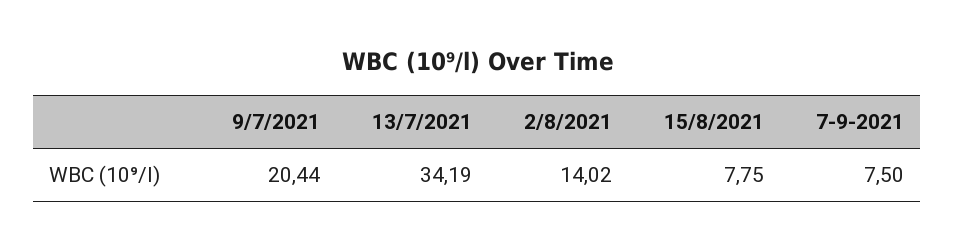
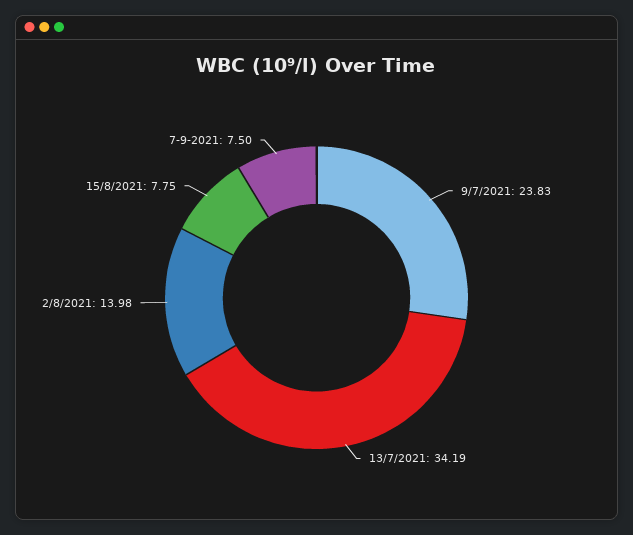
  {
-   "9/7/2021": 20.44,
+   "9/7/2021": 23.83,
    "13/7/2021": 34.19,
-   "2/8/2021": 14.02,
+   "2/8/2021": 13.98,
    "15/8/2021": 7.75,
    "7-9-2021": 7.5
  }

